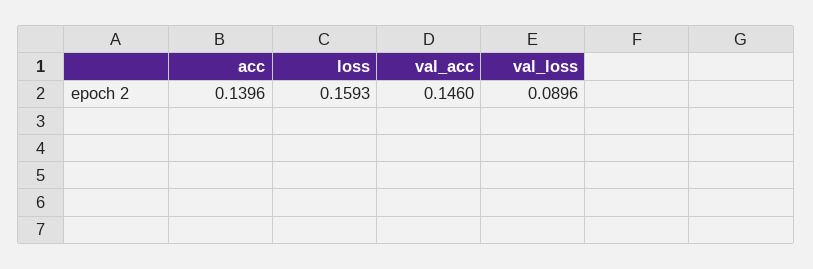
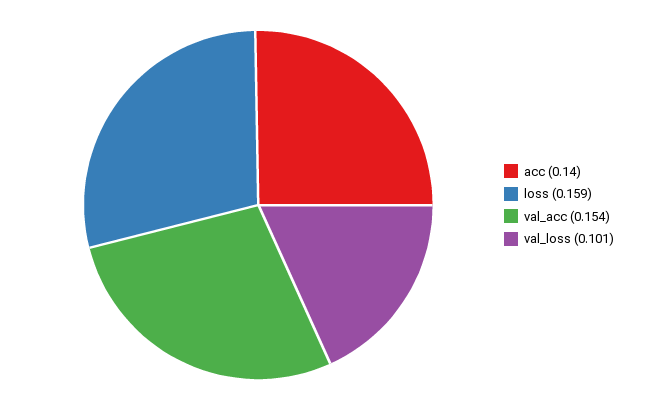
  {
    "acc": 0.1396,
    "loss": 0.1593,
-   "val_acc": 0.146,
+   "val_acc": 0.154,
-   "val_loss": 0.0896
+   "val_loss": 0.101
  }

